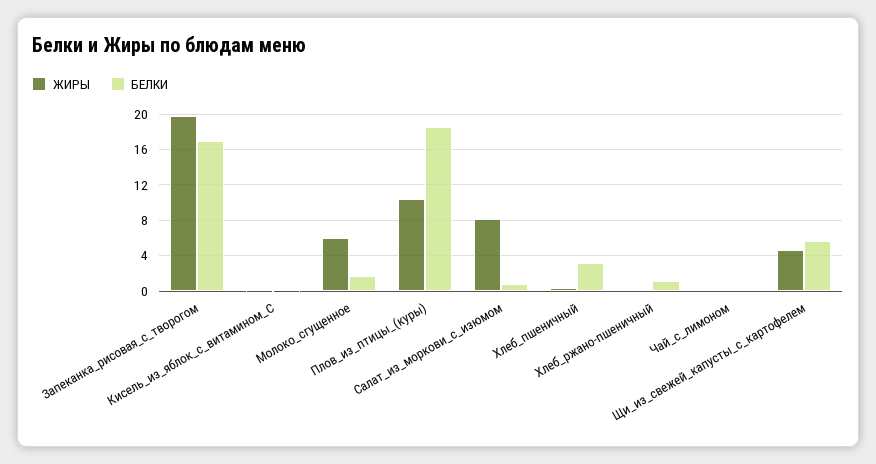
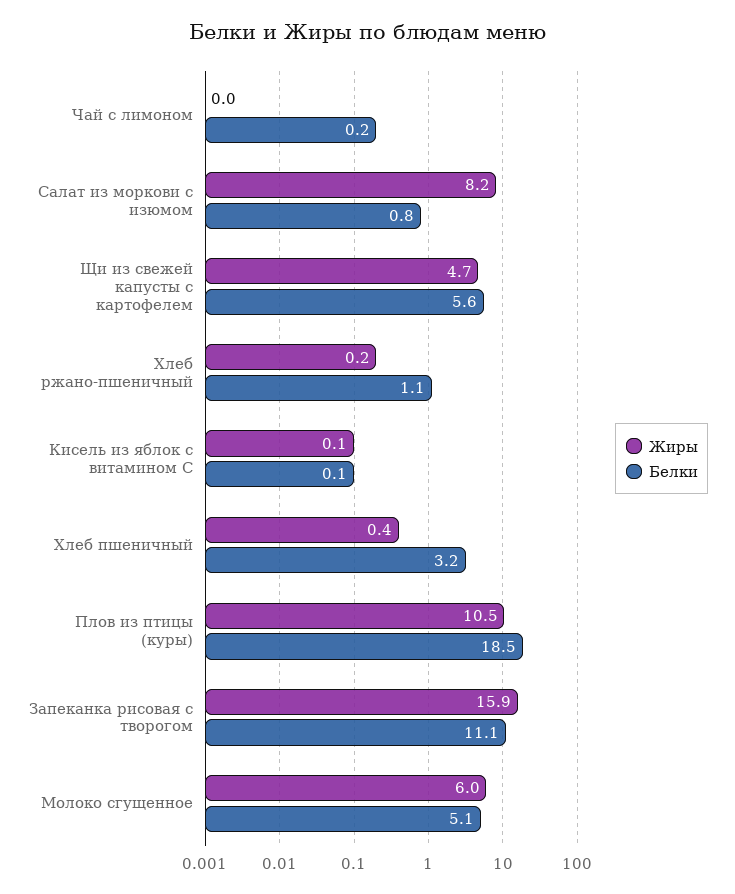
  {
    "ЖИРЫ": {
-     "Запеканка_рисовая_с_творогом": 20,
+     "Запеканка_рисовая_с_творогом": 15.9,
      "Кисель_из_яблок_с_витамином_С": 0.1,
      "Молоко_сгущенное": 6,
      "Плов_из_птицы_(куры)": 10.5,
      "Салат_из_моркови_с_изюмом": 8.2,
      "Хлеб_пшеничный": 0.4,
      "Хлеб_ржано-пшеничный": 0.2,
      "Чай_с_лимоном": 0,
      "Щи_из_свежей_капусты_с_картофелем": 4.7
    },
    "БЕЛКИ": {
-     "Запеканка_рисовая_с_творогом": 17,
+     "Запеканка_рисовая_с_творогом": 11.1,
      "Кисель_из_яблок_с_витамином_С": 0.1,
-     "Молоко_сгущенное": 2,
+     "Молоко_сгущенное": 5.1,
      "Плов_из_птицы_(куры)": 18.5,
      "Салат_из_моркови_с_изюмом": 0.8,
      "Хлеб_пшеничный": 3.2,
      "Хлеб_ржано-пшеничный": 1.1,
      "Чай_с_лимоном": 0.2,
      "Щи_из_свежей_капусты_с_картофелем": 5.6
    }
  }

